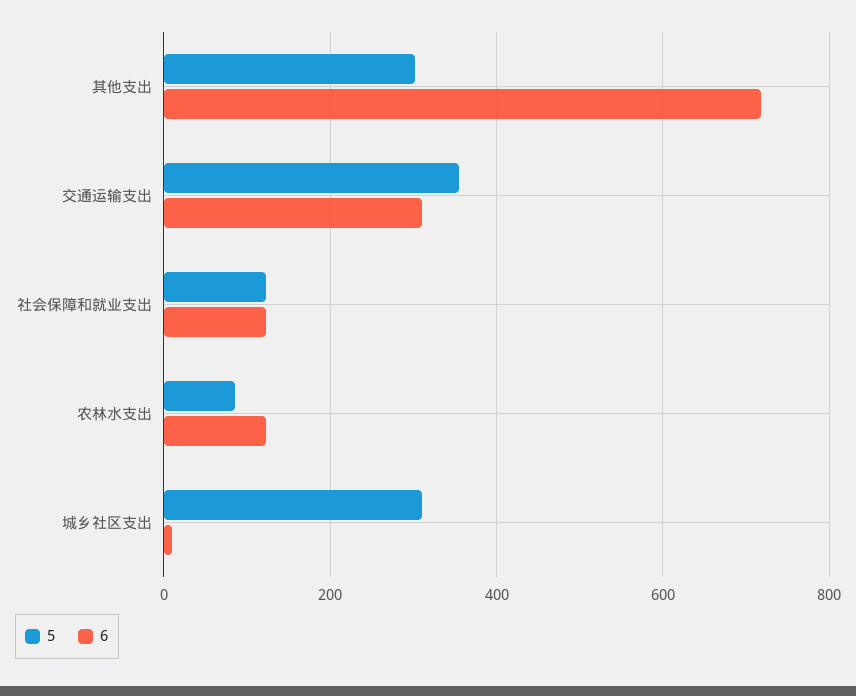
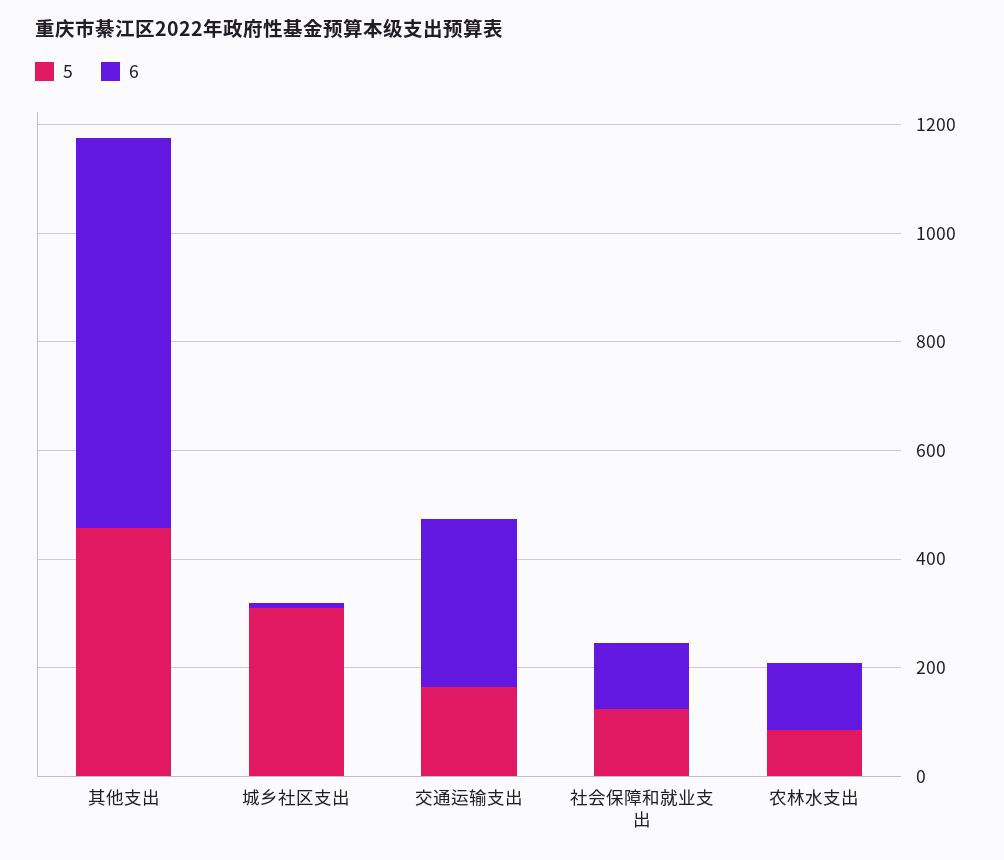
  {
    "5": {
-     "其他支出": 300,
+     "其他支出": 450,
-     "交通运输支出": 360,
+     "交通运输支出": 150,
      "社会保障和就业支出": 120,
      "农林水支出": 80,
      "城乡社区支出": 320
    },
    "6": {
      "其他支出": 720,
      "交通运输支出": 320,
      "社会保障和就业支出": 120,
      "农林水支出": 120,
      "城乡社区支出": 20
    }
  }

